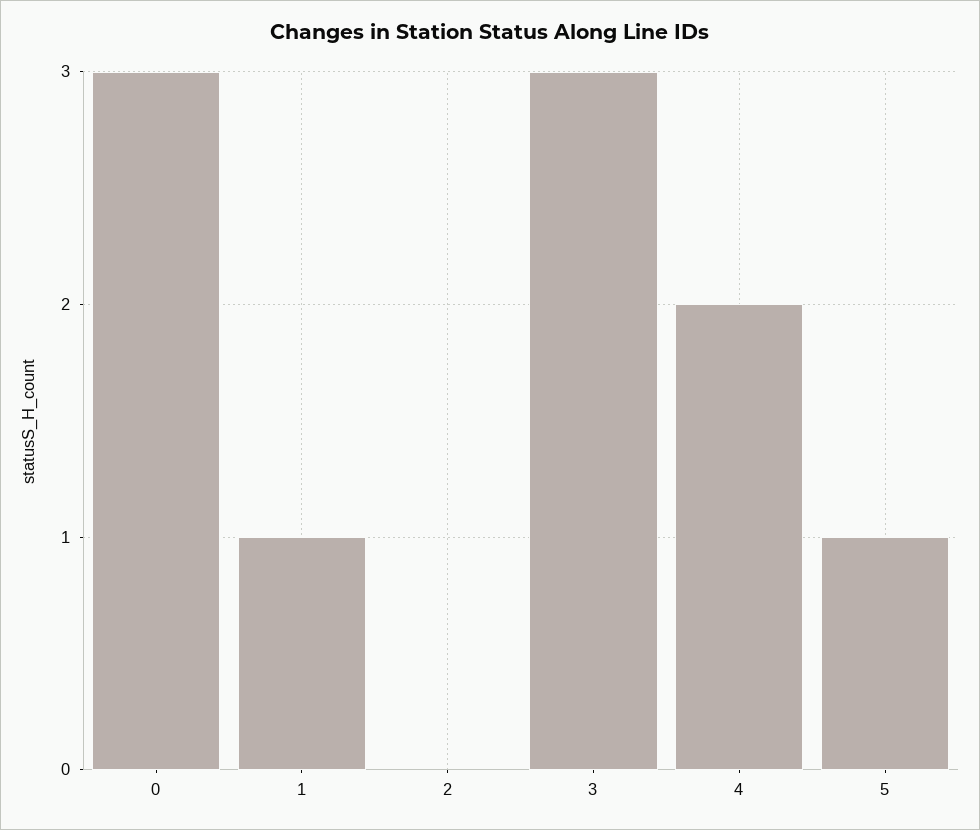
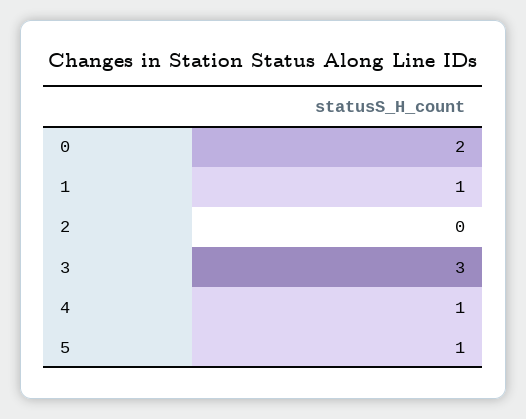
  {
-   "0": 3,
+   "0": 2,
    "1": 1,
    "2": 0,
    "3": 3,
-   "4": 2,
+   "4": 1,
    "5": 1
  }

